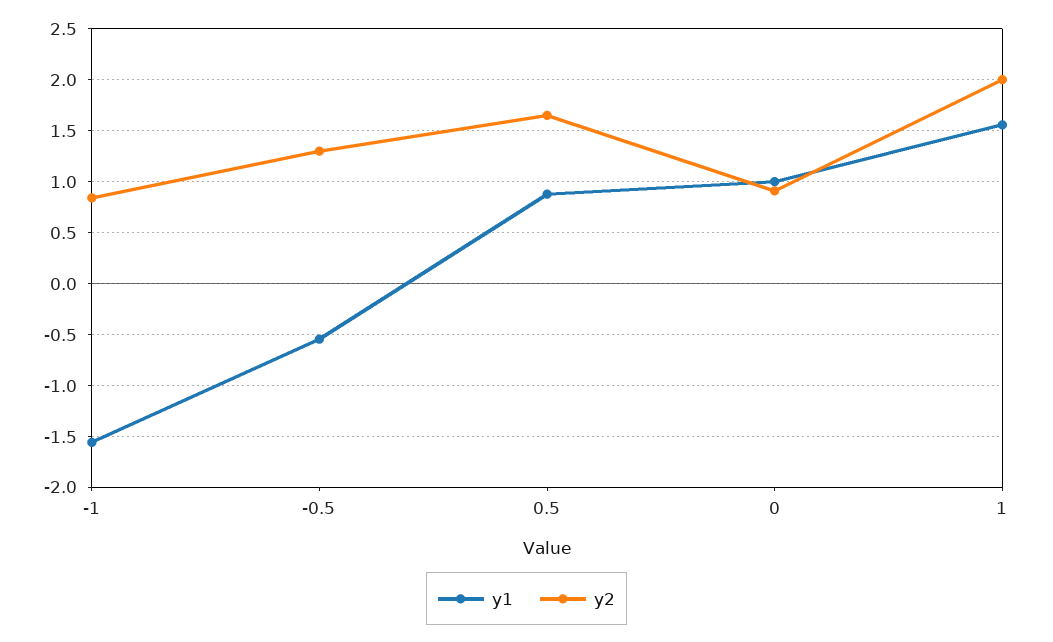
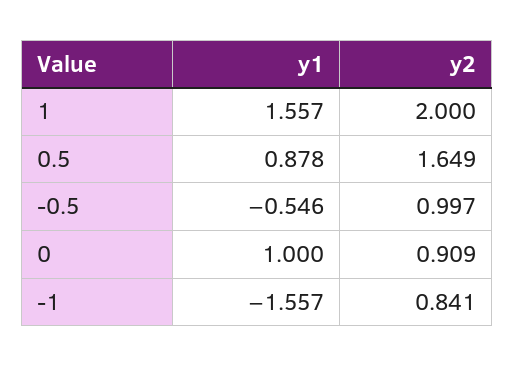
  {
    "y1": {
      "-1": -1.557,
      "-0.5": -0.546,
      "0.5": 0.878,
      "0": 1,
      "1": 1.557
    },
    "y2": {
      "-1": 0.841,
-     "-0.5": 1.3,
+     "-0.5": 0.997,
      "0.5": 1.649,
      "0": 0.909,
      "1": 2
    }
  }

